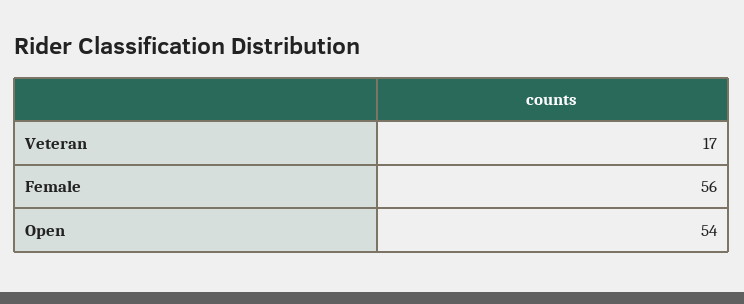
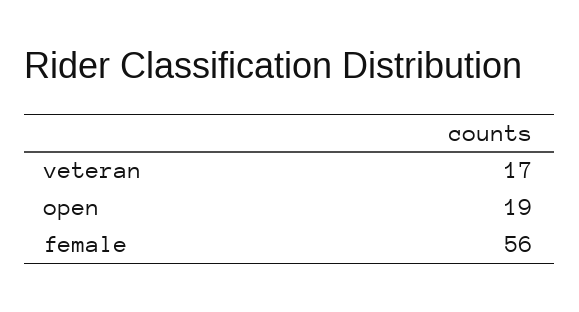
  {
    "Veteran": 17,
    "Female": 56,
-   "Open": 54
+   "Open": 19
  }

